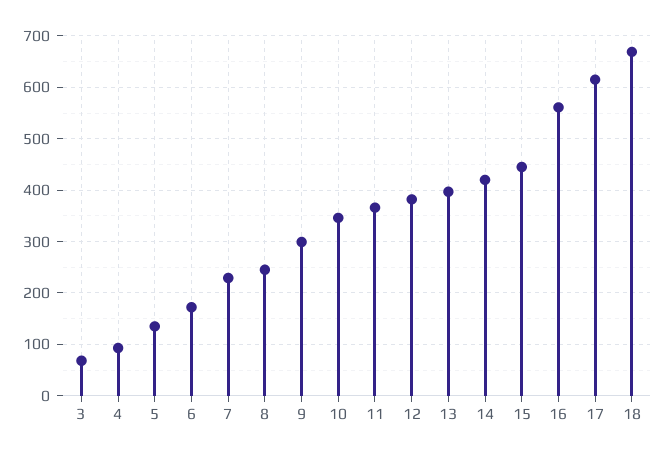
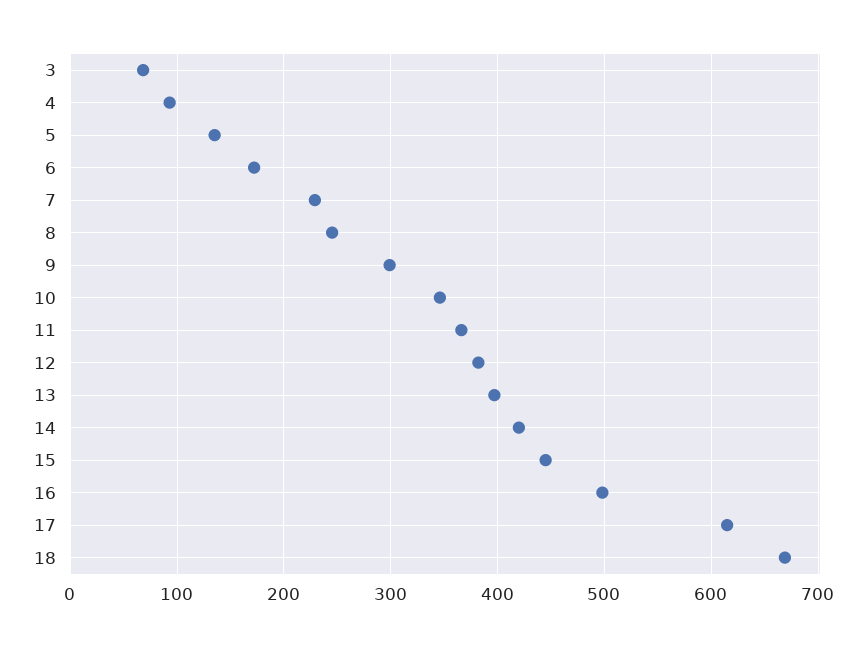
  {
    "3": 70,
    "4": 90,
    "5": 140,
    "6": 170,
    "7": 230,
    "8": 250,
    "9": 300,
    "10": 350,
    "11": 370,
    "12": 380,
    "13": 400,
    "14": 420,
    "15": 450,
-   "16": 560,
+   "16": 500,
    "17": 620,
    "18": 670
  }

